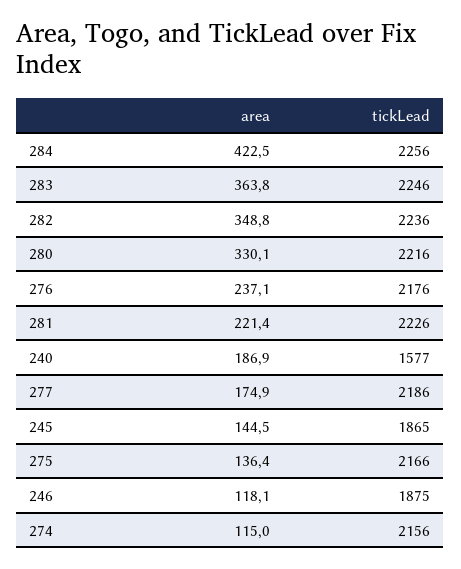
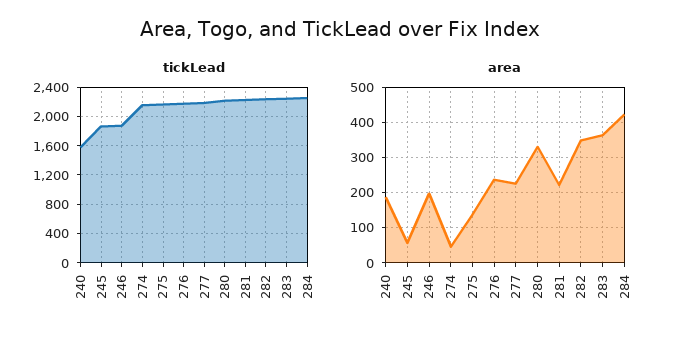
  {
    "area": {
      "284": 422.5,
      "283": 363.8,
      "282": 348.8,
      "280": 330.1,
      "276": 237.1,
      "281": 221.4,
      "240": 186.9,
-     "277": 174.9,
+     "277": 220,
-     "245": 144.5,
+     "245": 60,
      "275": 136.4,
-     "246": 118.1,
+     "246": 200,
-     "274": 115
+     "274": 40
    },
    "tickLead": {
      "284": 2256,
      "283": 2246,
      "282": 2236,
      "280": 2216,
      "276": 2176,
      "281": 2226,
      "240": 1577,
      "277": 2186,
      "245": 1865,
      "275": 2166,
      "246": 1875,
      "274": 2156
    }
  }

